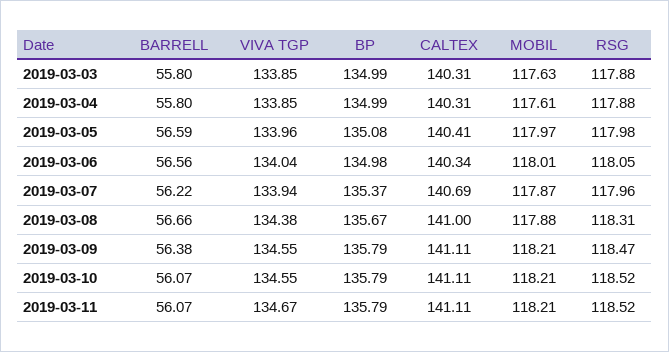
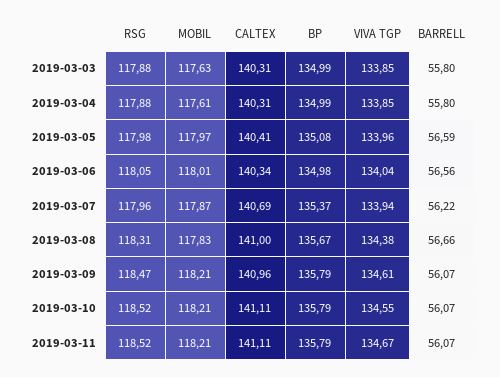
  {
    "BARRELL": {
      "2019-03-03": 55.8,
      "2019-03-04": 55.8,
      "2019-03-05": 56.59,
      "2019-03-06": 56.56,
      "2019-03-07": 56.22,
      "2019-03-08": 56.66,
-     "2019-03-09": 56.38,
+     "2019-03-09": 56.07,
      "2019-03-10": 56.07,
      "2019-03-11": 56.07
    },
    "VIVA TGP": {
      "2019-03-03": 133.85,
      "2019-03-04": 133.85,
      "2019-03-05": 133.96,
      "2019-03-06": 134.04,
      "2019-03-07": 133.94,
      "2019-03-08": 134.38,
-     "2019-03-09": 134.55,
+     "2019-03-09": 134.61,
      "2019-03-10": 134.55,
      "2019-03-11": 134.67
    },
    "BP": {
      "2019-03-03": 134.99,
      "2019-03-04": 134.99,
      "2019-03-05": 135.08,
      "2019-03-06": 134.98,
      "2019-03-07": 135.37,
      "2019-03-08": 135.67,
      "2019-03-09": 135.79,
      "2019-03-10": 135.79,
      "2019-03-11": 135.79
    },
    "CALTEX": {
      "2019-03-03": 140.31,
      "2019-03-04": 140.31,
      "2019-03-05": 140.41,
      "2019-03-06": 140.34,
      "2019-03-07": 140.69,
      "2019-03-08": 141,
-     "2019-03-09": 141.11,
+     "2019-03-09": 140.96,
      "2019-03-10": 141.11,
      "2019-03-11": 141.11
    },
    "MOBIL": {
      "2019-03-03": 117.63,
      "2019-03-04": 117.61,
      "2019-03-05": 117.97,
      "2019-03-06": 118.01,
      "2019-03-07": 117.87,
-     "2019-03-08": 117.88,
+     "2019-03-08": 117.83,
      "2019-03-09": 118.21,
      "2019-03-10": 118.21,
      "2019-03-11": 118.21
    },
    "RSG": {
      "2019-03-03": 117.88,
      "2019-03-04": 117.88,
      "2019-03-05": 117.98,
      "2019-03-06": 118.05,
      "2019-03-07": 117.96,
      "2019-03-08": 118.31,
      "2019-03-09": 118.47,
      "2019-03-10": 118.52,
      "2019-03-11": 118.52
    }
  }

